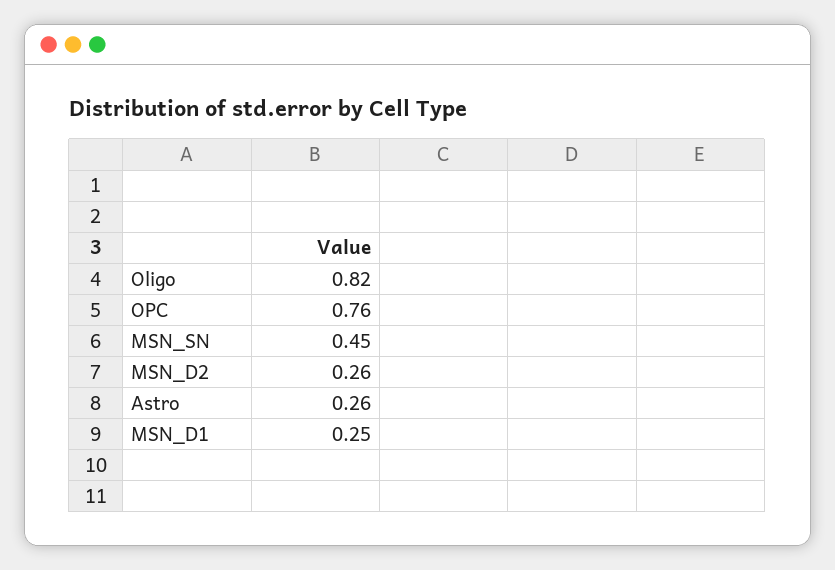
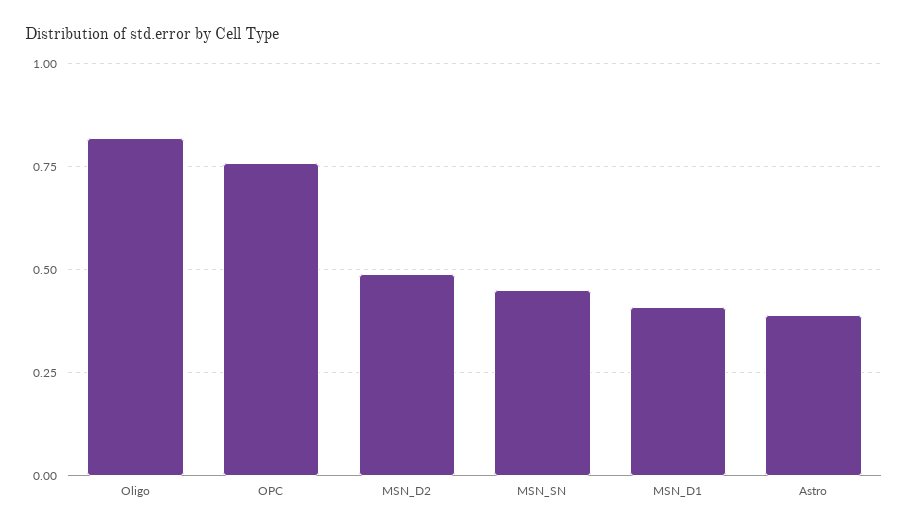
  {
    "Oligo": 0.82,
    "OPC": 0.76,
    "MSN_SN": 0.45,
-   "MSN_D2": 0.26,
+   "MSN_D2": 0.5,
-   "Astro": 0.26,
+   "Astro": 0.4,
-   "MSN_D1": 0.25
+   "MSN_D1": 0.4
  }

